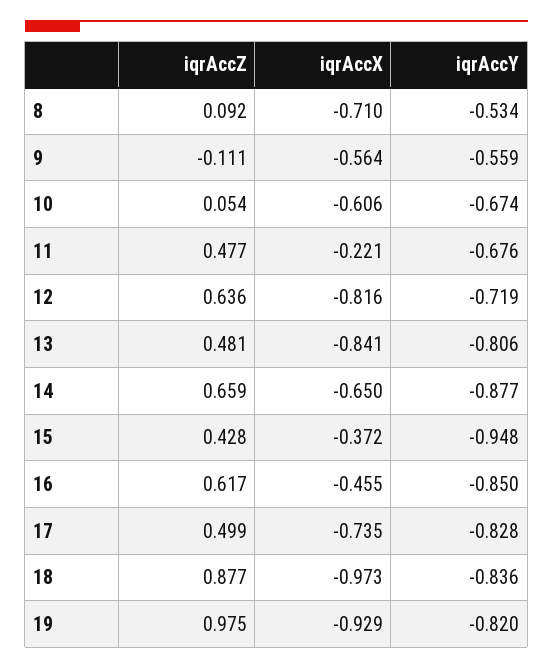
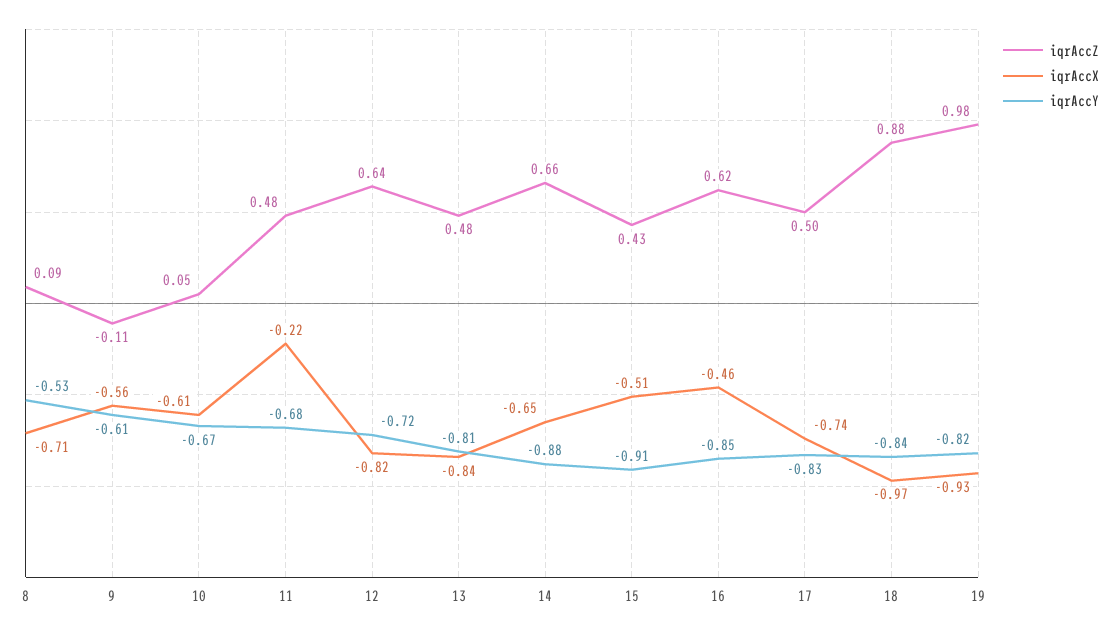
  {
    "iqrAccZ": {
      "8": 0.092,
      "9": -0.111,
      "10": 0.054,
      "11": 0.477,
      "12": 0.636,
      "13": 0.481,
      "14": 0.659,
      "15": 0.428,
      "16": 0.617,
      "17": 0.499,
      "18": 0.877,
      "19": 0.975
    },
    "iqrAccX": {
      "8": -0.71,
      "9": -0.564,
      "10": -0.606,
      "11": -0.221,
      "12": -0.816,
      "13": -0.841,
      "14": -0.65,
-     "15": -0.372,
+     "15": -0.51,
      "16": -0.455,
      "17": -0.735,
      "18": -0.973,
      "19": -0.929
    },
    "iqrAccY": {
      "8": -0.534,
-     "9": -0.559,
+     "9": -0.61,
      "10": -0.674,
      "11": -0.676,
      "12": -0.719,
      "13": -0.806,
      "14": -0.877,
-     "15": -0.948,
+     "15": -0.91,
      "16": -0.85,
      "17": -0.828,
      "18": -0.836,
      "19": -0.82
    }
  }

